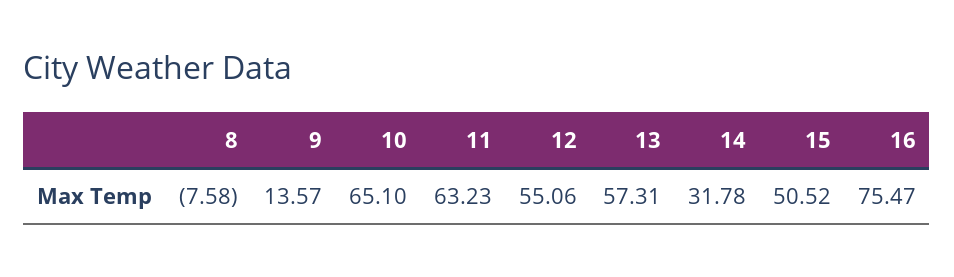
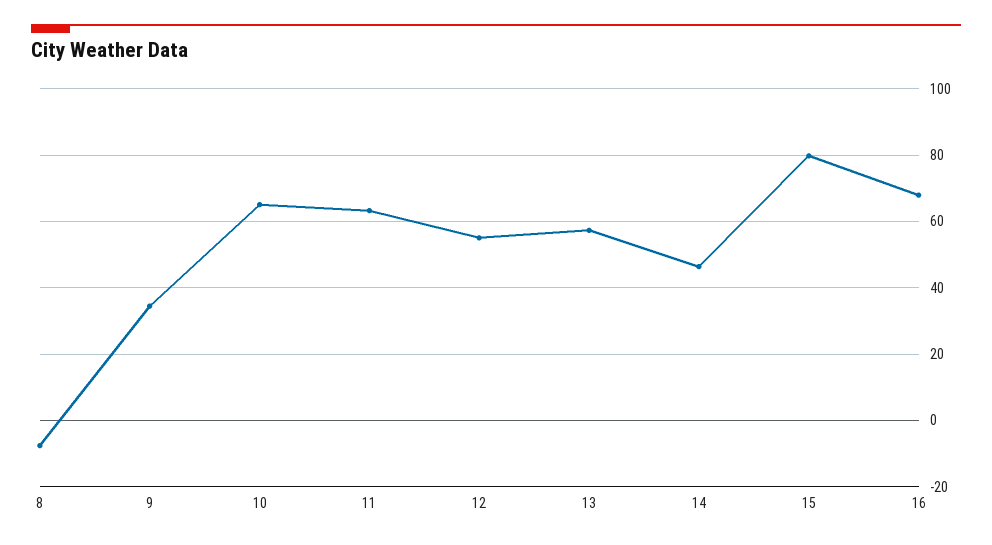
  {
    "8": -7.58,
-   "9": 13.57,
+   "9": 34,
    "10": 65.1,
    "11": 63.23,
    "12": 55.06,
    "13": 57.31,
-   "14": 31.78,
+   "14": 46,
-   "15": 50.52,
+   "15": 80,
-   "16": 75.47
+   "16": 68
  }

